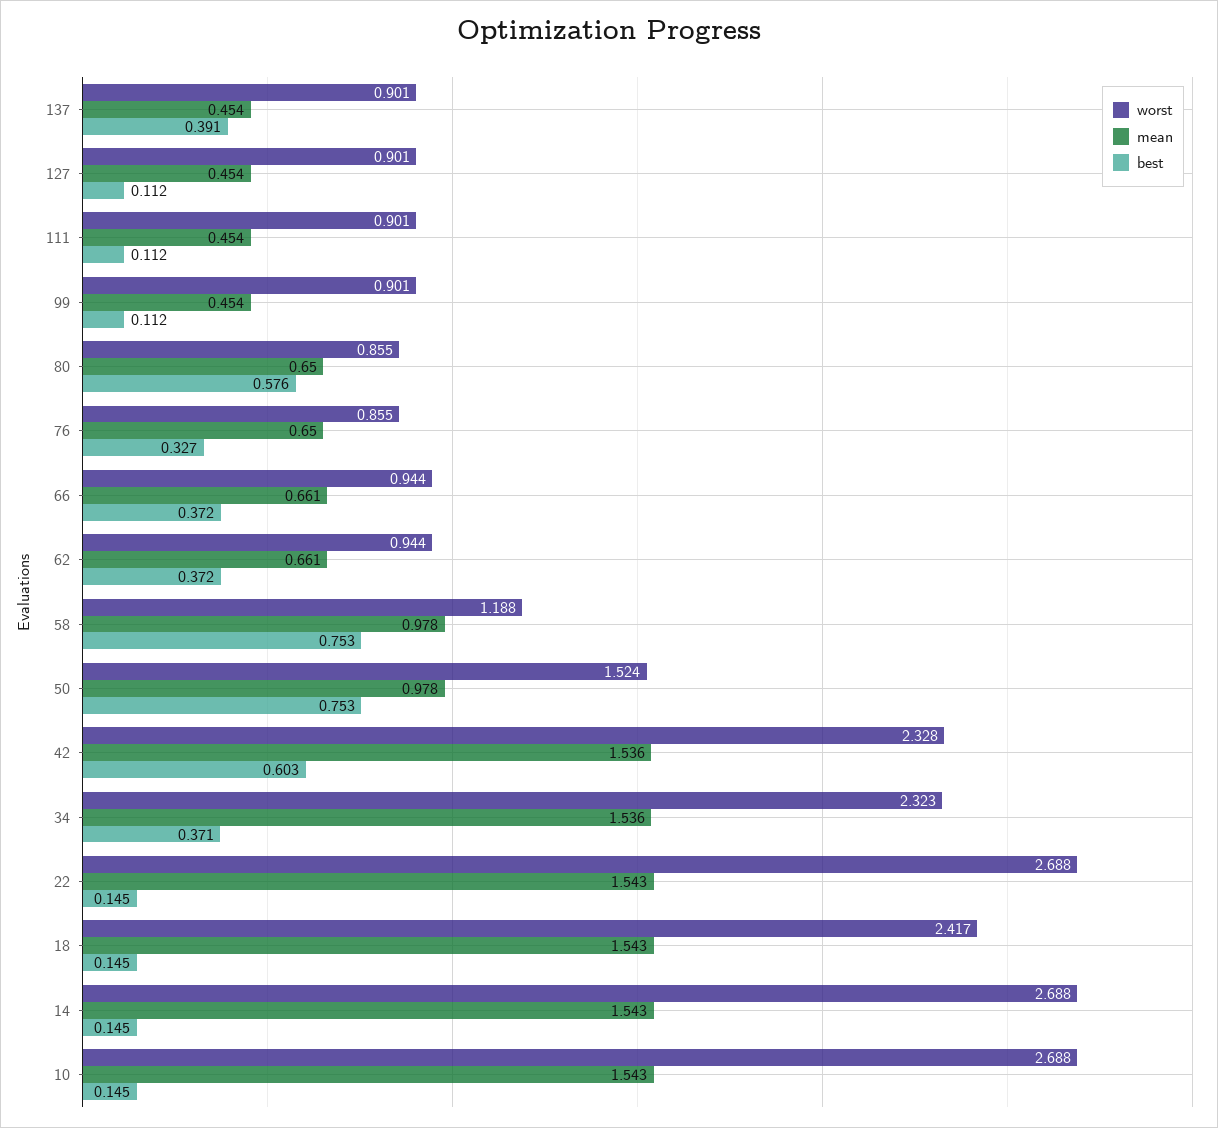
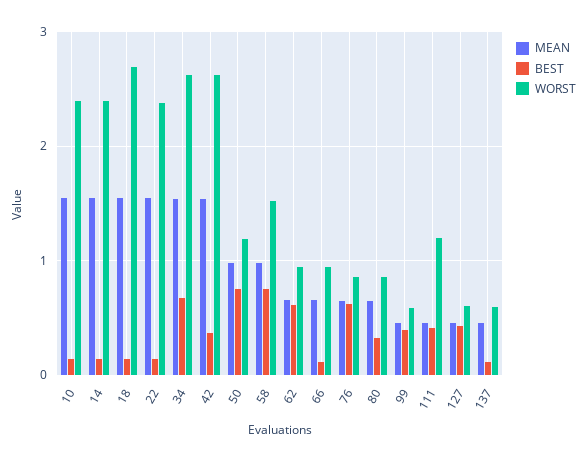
  {
    "worst": {
-     "137": 0.901,
+     "137": 0.6,
-     "127": 0.901,
+     "127": 0.6,
-     "111": 0.901,
+     "111": 1.2,
-     "99": 0.901,
+     "99": 0.6,
      "80": 0.855,
      "76": 0.855,
      "66": 0.944,
      "62": 0.944,
-     "58": 1.188,
+     "58": 1.5,
-     "50": 1.524,
+     "50": 1.2,
-     "42": 2.328,
+     "42": 2.6,
-     "34": 2.323,
+     "34": 2.6,
-     "22": 2.688,
+     "22": 2.4,
-     "18": 2.417,
+     "18": 2.7,
-     "14": 2.688,
+     "14": 2.4,
-     "10": 2.688
+     "10": 2.4
    },
    "mean": {
      "137": 0.454,
      "127": 0.454,
      "111": 0.454,
      "99": 0.454,
      "80": 0.65,
      "76": 0.65,
      "66": 0.661,
      "62": 0.661,
      "58": 0.978,
      "50": 0.978,
      "42": 1.536,
      "34": 1.536,
      "22": 1.543,
      "18": 1.543,
      "14": 1.543,
      "10": 1.543
    },
    "best": {
-     "137": 0.391,
+     "137": 0.1,
-     "127": 0.112,
+     "127": 0.4,
-     "111": 0.112,
+     "111": 0.4,
-     "99": 0.112,
+     "99": 0.4,
-     "80": 0.576,
+     "80": 0.3,
-     "76": 0.327,
+     "76": 0.6,
-     "66": 0.372,
+     "66": 0.1,
-     "62": 0.372,
+     "62": 0.6,
      "58": 0.753,
      "50": 0.753,
-     "42": 0.603,
+     "42": 0.4,
-     "34": 0.371,
+     "34": 0.7,
      "22": 0.145,
      "18": 0.145,
      "14": 0.145,
      "10": 0.145
    }
  }

